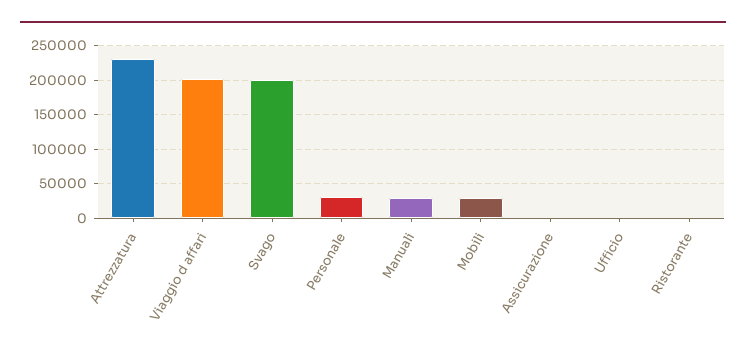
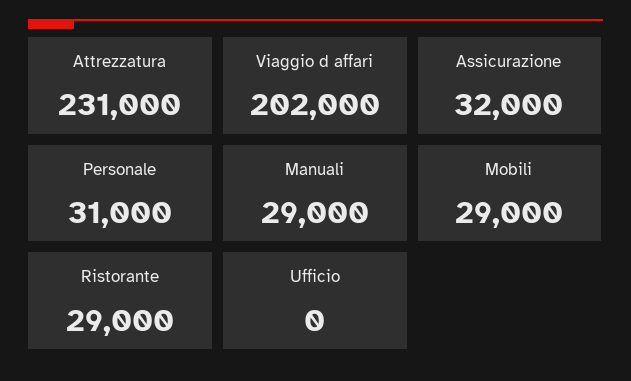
  {
    "Attrezzatura": 231000,
    "Viaggio d affari": 202000,
-   "Svago": 200000,
    "Personale": 31000,
    "Manuali": 29000,
    "Mobili": 29000,
-   "Assicurazione": 0,
+   "Assicurazione": 32000,
    "Ufficio": 0,
-   "Ristorante": 0
+   "Ristorante": 29000
  }

